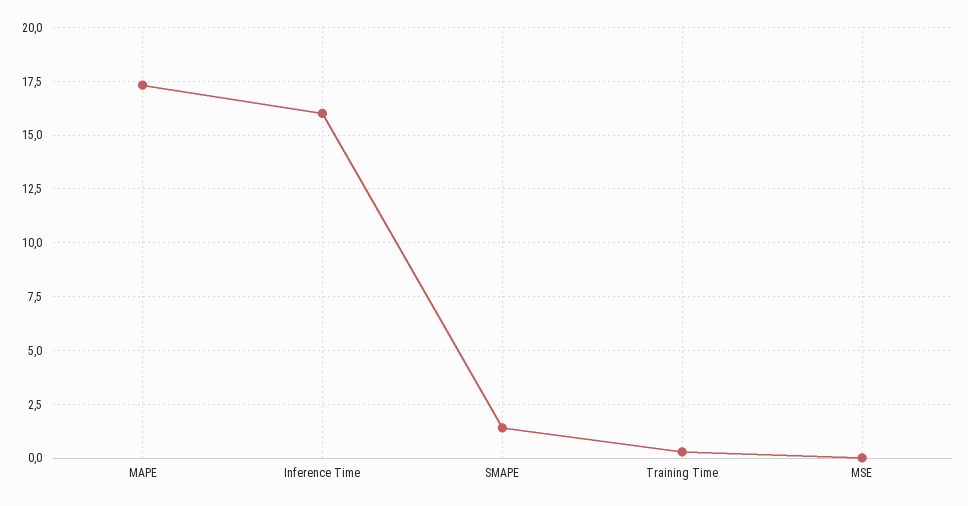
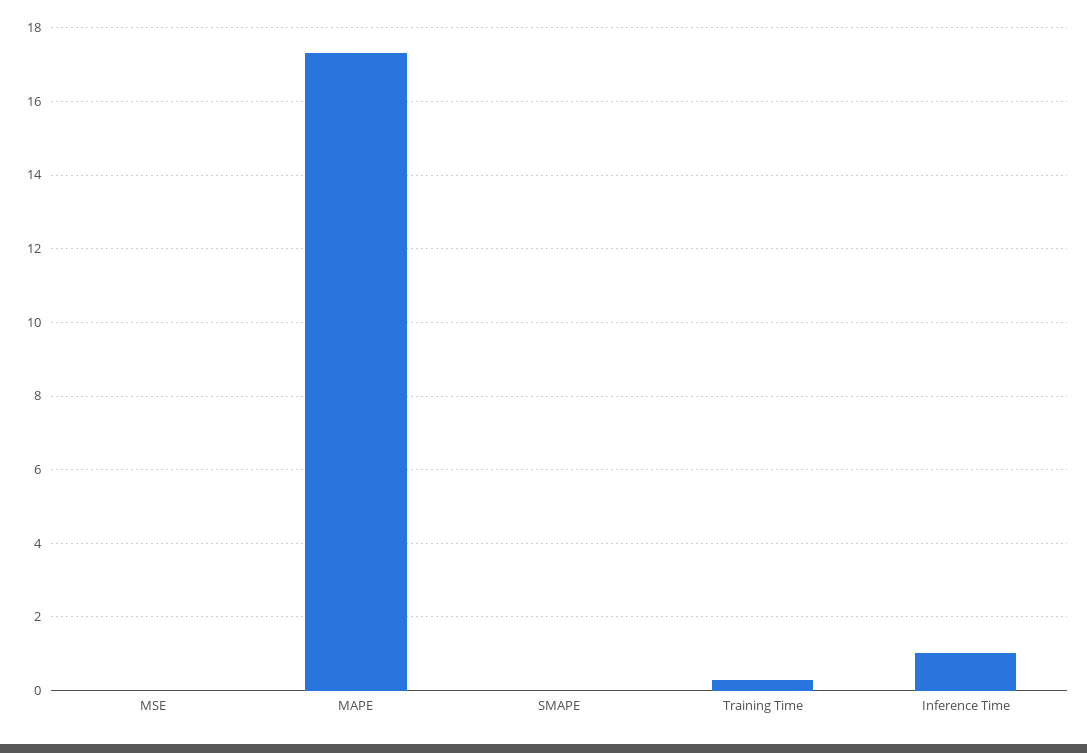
  {
    "MAPE": 17.4,
-   "Inference Time": 16,
+   "Inference Time": 1,
-   "SMAPE": 1.5,
+   "SMAPE": 0,
    "Training Time": 0.2,
    "MSE": 0
  }

